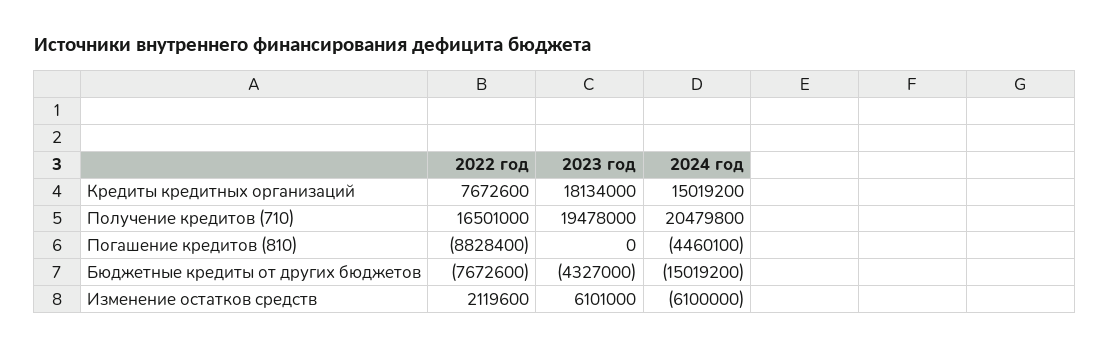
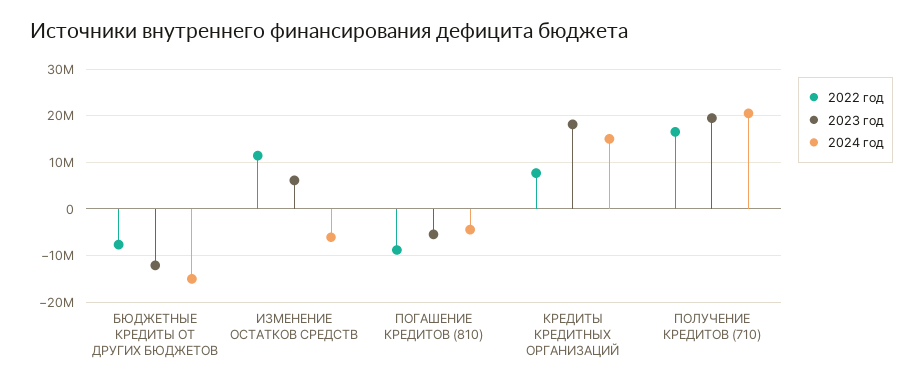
  {
    "2022 год": {
      "Кредиты кредитных организаций": 7672600,
      "Получение кредитов (710)": 16501000,
      "Погашение кредитов (810)": -8828400,
      "Бюджетные кредиты от других бюджетов": -7672600,
-     "Изменение остатков средств": 2119600
+     "Изменение остатков средств": 12000000
    },
    "2023 год": {
      "Кредиты кредитных организаций": 18134000,
      "Получение кредитов (710)": 19478000,
-     "Погашение кредитов (810)": 0,
+     "Погашение кредитов (810)": -6000000,
-     "Бюджетные кредиты от других бюджетов": -4327000,
+     "Бюджетные кредиты от других бюджетов": -12000000,
      "Изменение остатков средств": 6101000
    },
    "2024 год": {
      "Кредиты кредитных организаций": 15019200,
      "Получение кредитов (710)": 20479800,
      "Погашение кредитов (810)": -4460100,
      "Бюджетные кредиты от других бюджетов": -15019200,
      "Изменение остатков средств": -6100000
    }
  }

